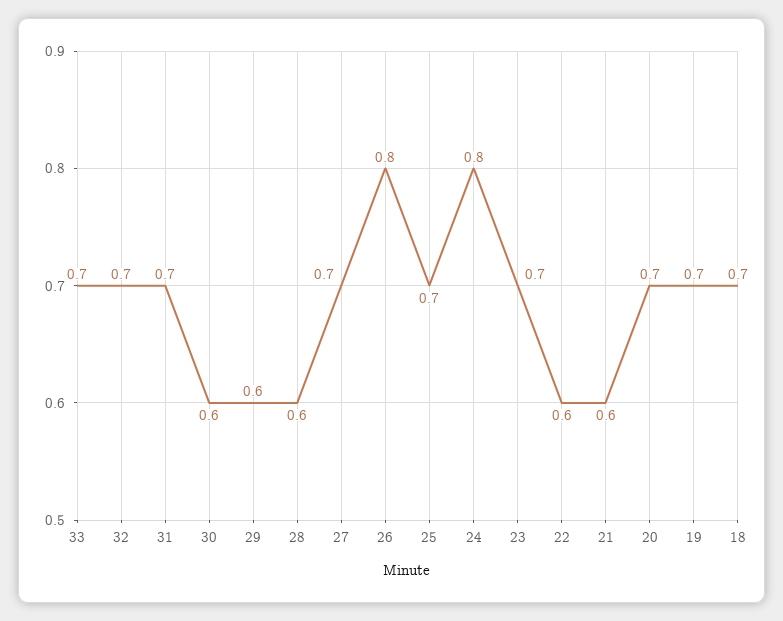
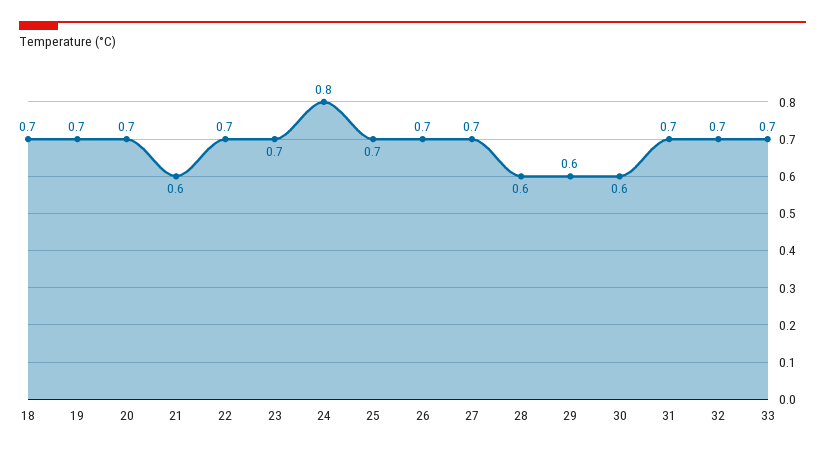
  {
    "33": 0.7,
    "32": 0.7,
    "31": 0.7,
    "30": 0.6,
    "29": 0.6,
    "28": 0.6,
    "27": 0.7,
-   "26": 0.8,
+   "26": 0.7,
    "25": 0.7,
    "24": 0.8,
    "23": 0.7,
-   "22": 0.6,
+   "22": 0.7,
    "21": 0.6,
    "20": 0.7,
    "19": 0.7,
    "18": 0.7
  }

